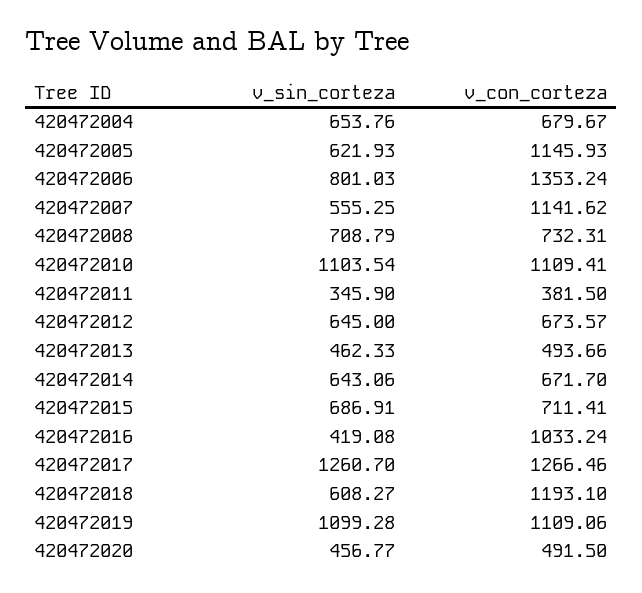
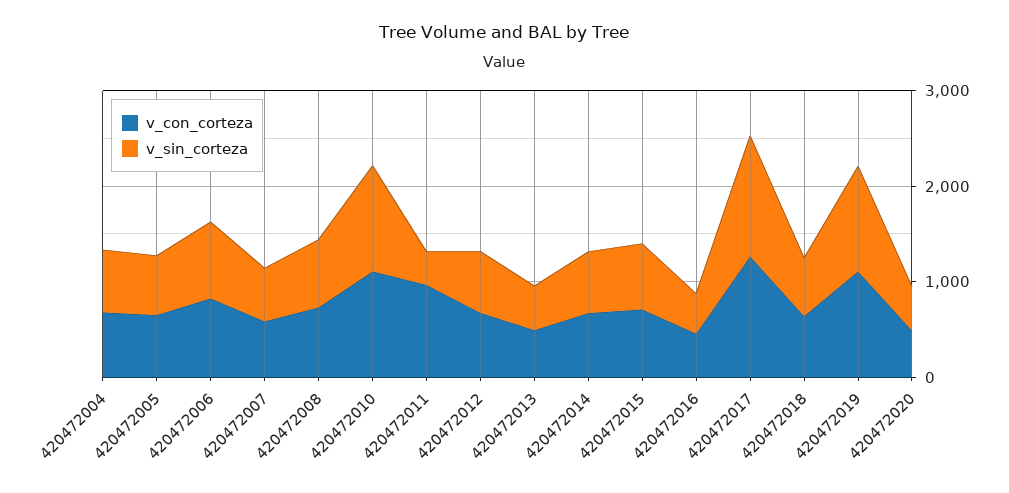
  {
    "v_sin_corteza": {
      "420472004": 653.76,
      "420472005": 621.93,
      "420472006": 801.03,
      "420472007": 555.25,
      "420472008": 708.79,
      "420472010": 1103.54,
      "420472011": 345.9,
      "420472012": 645,
      "420472013": 462.33,
      "420472014": 643.06,
      "420472015": 686.91,
      "420472016": 419.08,
      "420472017": 1260.7,
      "420472018": 608.27,
      "420472019": 1099.28,
      "420472020": 456.77
    },
    "v_con_corteza": {
      "420472004": 679.67,
-     "420472005": 1145.93,
+     "420472005": 600,
-     "420472006": 1353.24,
+     "420472006": 800,
-     "420472007": 1141.62,
+     "420472007": 600,
      "420472008": 732.31,
      "420472010": 1109.41,
-     "420472011": 381.5,
+     "420472011": 1000,
      "420472012": 673.57,
      "420472013": 493.66,
      "420472014": 671.7,
      "420472015": 711.41,
-     "420472016": 1033.24,
+     "420472016": 400,
      "420472017": 1266.46,
-     "420472018": 1193.1,
+     "420472018": 600,
      "420472019": 1109.06,
      "420472020": 491.5
    }
  }

